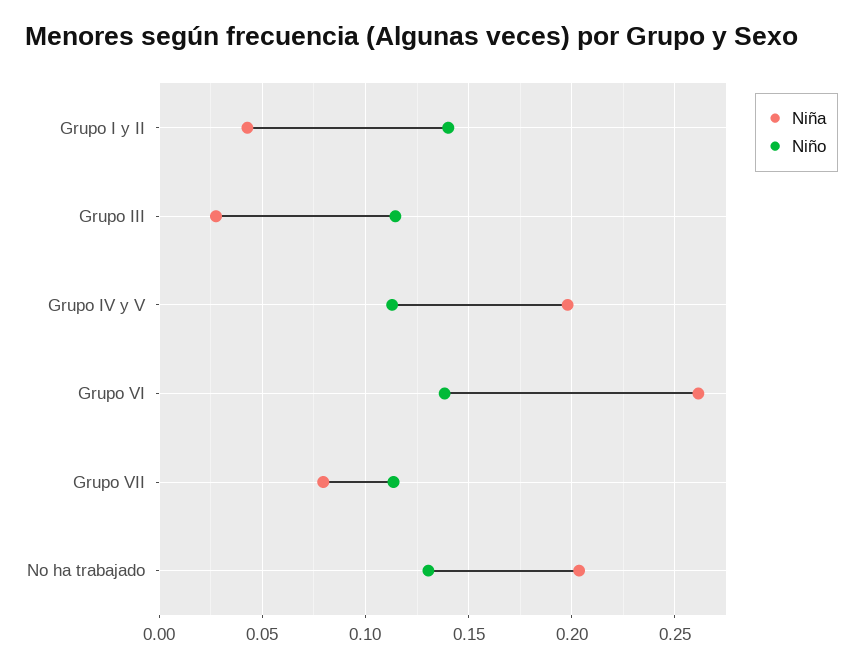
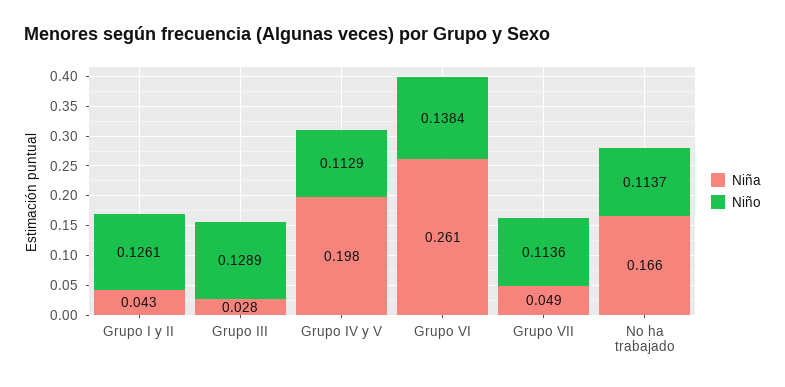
  {
    "Niña": {
      "Grupo I y II": 0.043,
      "Grupo III": 0.028,
      "Grupo IV y V": 0.198,
      "Grupo VI": 0.261,
-     "Grupo VII": 0.08,
+     "Grupo VII": 0.049,
-     "No ha trabajado": 0.205
+     "No ha trabajado": 0.166
    },
    "Niño": {
-     "Grupo I y II": 0.14,
+     "Grupo I y II": 0.1261,
-     "Grupo III": 0.115,
+     "Grupo III": 0.1289,
      "Grupo IV y V": 0.1129,
      "Grupo VI": 0.1384,
      "Grupo VII": 0.1136,
-     "No ha trabajado": 0.13
+     "No ha trabajado": 0.1137
    }
  }

